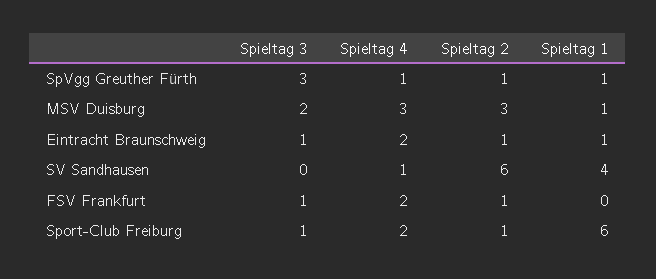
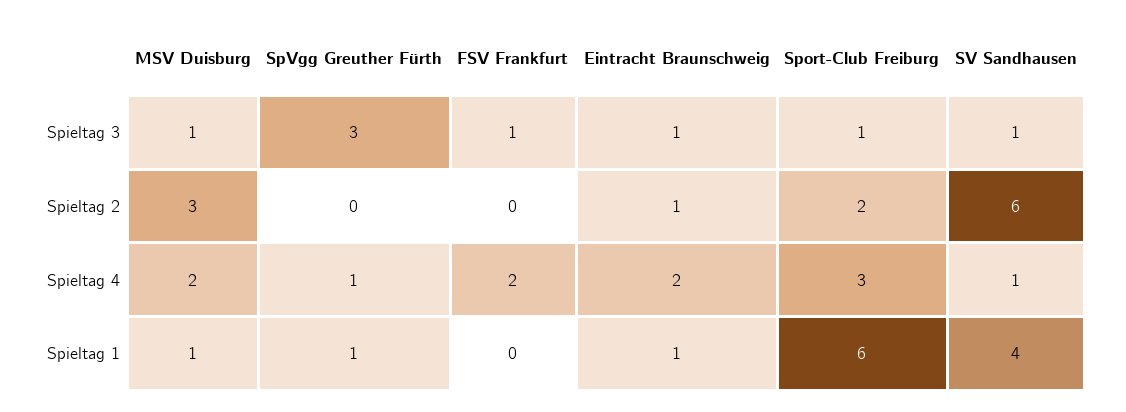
  {
    "Spieltag 3": {
      "SpVgg Greuther Fürth": 3,
-     "MSV Duisburg": 2,
+     "MSV Duisburg": 1,
      "Eintracht Braunschweig": 1,
-     "SV Sandhausen": 0,
+     "SV Sandhausen": 1,
      "FSV Frankfurt": 1,
      "Sport-Club Freiburg": 1
    },
    "Spieltag 4": {
      "SpVgg Greuther Fürth": 1,
-     "MSV Duisburg": 3,
+     "MSV Duisburg": 2,
      "Eintracht Braunschweig": 2,
      "SV Sandhausen": 1,
      "FSV Frankfurt": 2,
-     "Sport-Club Freiburg": 2
+     "Sport-Club Freiburg": 3
    },
    "Spieltag 2": {
-     "SpVgg Greuther Fürth": 1,
+     "SpVgg Greuther Fürth": 0,
      "MSV Duisburg": 3,
      "Eintracht Braunschweig": 1,
      "SV Sandhausen": 6,
-     "FSV Frankfurt": 1,
+     "FSV Frankfurt": 0,
-     "Sport-Club Freiburg": 1
+     "Sport-Club Freiburg": 2
    },
    "Spieltag 1": {
      "SpVgg Greuther Fürth": 1,
      "MSV Duisburg": 1,
      "Eintracht Braunschweig": 1,
      "SV Sandhausen": 4,
      "FSV Frankfurt": 0,
      "Sport-Club Freiburg": 6
    }
  }

